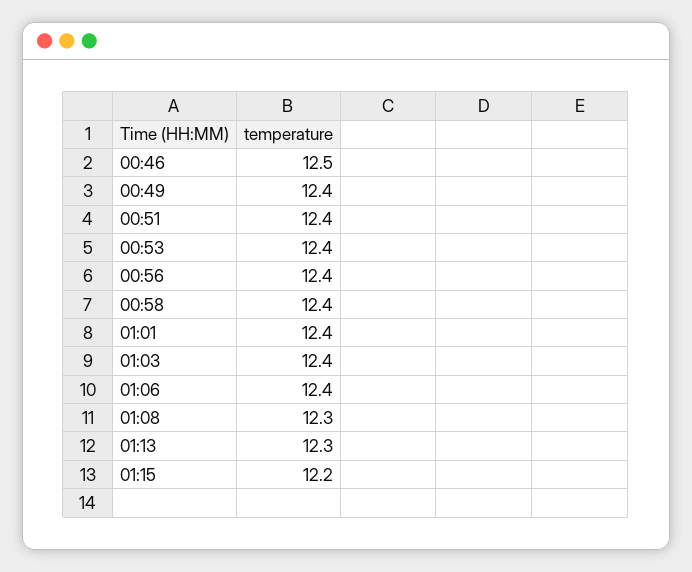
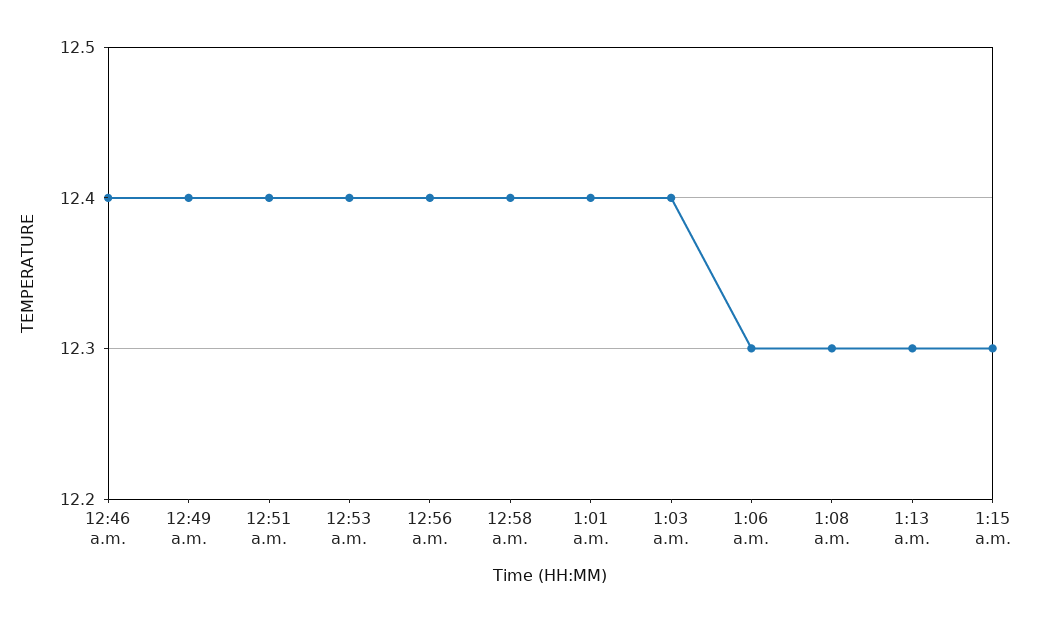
  {
-   "00:46": 12.5,
+   "00:46": 12.4,
    "00:49": 12.4,
    "00:51": 12.4,
    "00:53": 12.4,
    "00:56": 12.4,
    "00:58": 12.4,
    "01:01": 12.4,
    "01:03": 12.4,
-   "01:06": 12.4,
+   "01:06": 12.3,
    "01:08": 12.3,
    "01:13": 12.3,
-   "01:15": 12.2
+   "01:15": 12.3
  }

